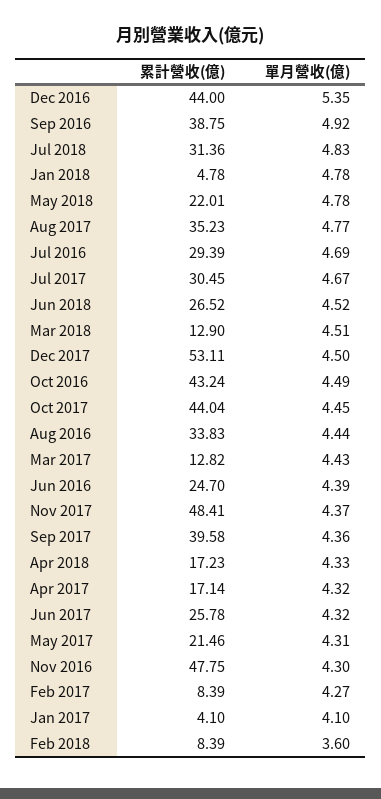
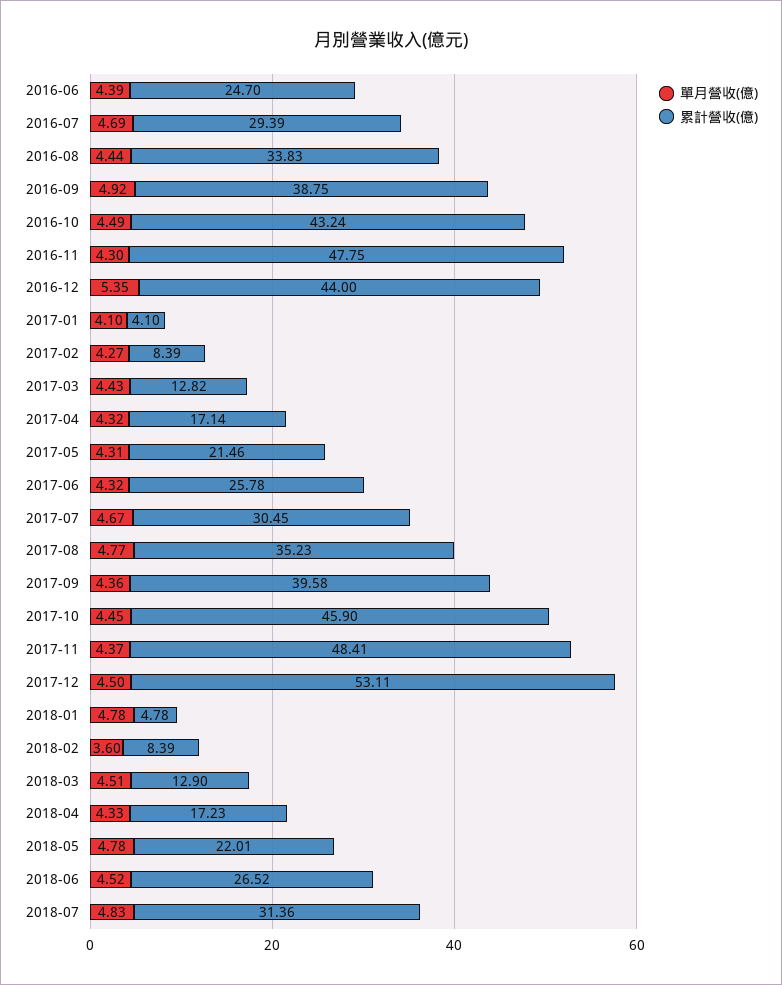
  {
    "累計營收(億)": {
      "Dec 2016": 44,
      "Sep 2016": 38.75,
      "Jul 2018": 31.36,
      "Jan 2018": 4.78,
      "May 2018": 22.01,
      "Aug 2017": 35.23,
      "Jul 2016": 29.39,
      "Jul 2017": 30.45,
      "Jun 2018": 26.52,
      "Mar 2018": 12.9,
      "Dec 2017": 53.11,
      "Oct 2016": 43.24,
-     "Oct 2017": 44.04,
+     "Oct 2017": 45.9,
      "Aug 2016": 33.83,
      "Mar 2017": 12.82,
      "Jun 2016": 24.7,
      "Nov 2017": 48.41,
      "Sep 2017": 39.58,
      "Apr 2018": 17.23,
      "Apr 2017": 17.14,
      "Jun 2017": 25.78,
      "May 2017": 21.46,
      "Nov 2016": 47.75,
      "Feb 2017": 8.39,
      "Jan 2017": 4.1,
      "Feb 2018": 8.39
    },
    "單月營收(億)": {
      "Dec 2016": 5.35,
      "Sep 2016": 4.92,
      "Jul 2018": 4.83,
      "Jan 2018": 4.78,
      "May 2018": 4.78,
      "Aug 2017": 4.77,
      "Jul 2016": 4.69,
      "Jul 2017": 4.67,
      "Jun 2018": 4.52,
      "Mar 2018": 4.51,
      "Dec 2017": 4.5,
      "Oct 2016": 4.49,
      "Oct 2017": 4.45,
      "Aug 2016": 4.44,
      "Mar 2017": 4.43,
      "Jun 2016": 4.39,
      "Nov 2017": 4.37,
      "Sep 2017": 4.36,
      "Apr 2018": 4.33,
      "Apr 2017": 4.32,
      "Jun 2017": 4.32,
      "May 2017": 4.31,
      "Nov 2016": 4.3,
      "Feb 2017": 4.27,
      "Jan 2017": 4.1,
      "Feb 2018": 3.6
    }
  }

